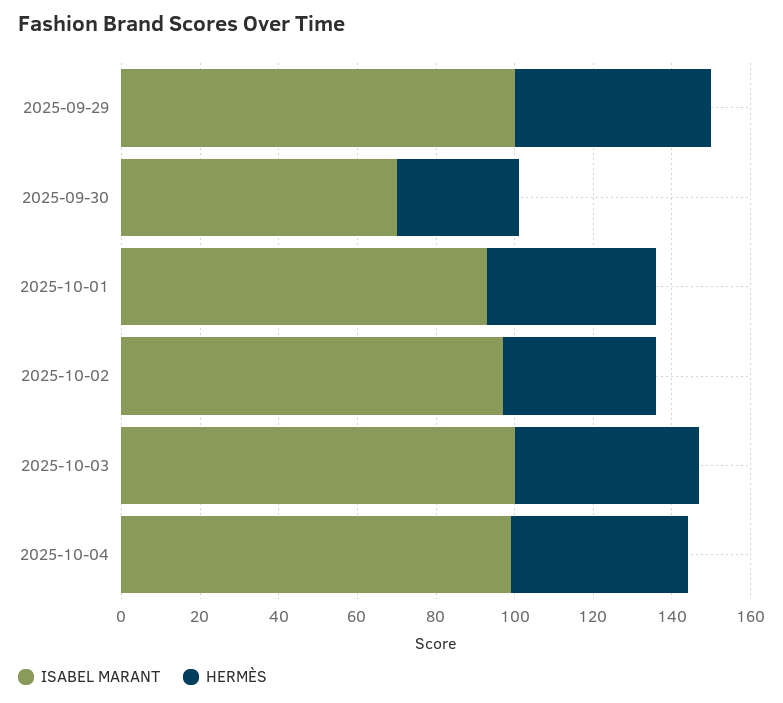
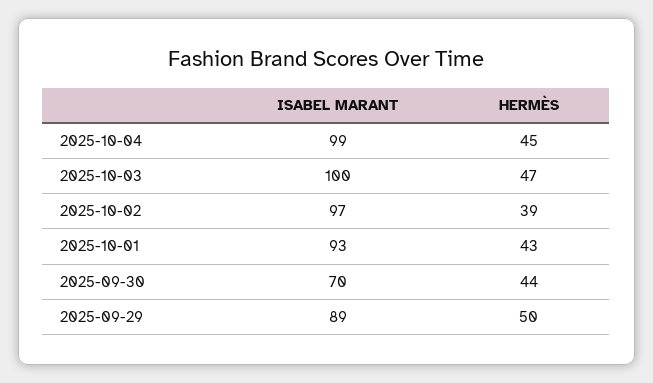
  {
    "ISABEL MARANT": {
-     "2025-09-29": 100,
+     "2025-09-29": 89,
      "2025-09-30": 70,
      "2025-10-01": 93,
      "2025-10-02": 97,
      "2025-10-03": 100,
      "2025-10-04": 99
    },
    "HERMÈS": {
      "2025-09-29": 50,
-     "2025-09-30": 30,
+     "2025-09-30": 44,
      "2025-10-01": 43,
      "2025-10-02": 39,
      "2025-10-03": 47,
      "2025-10-04": 45
    }
  }

